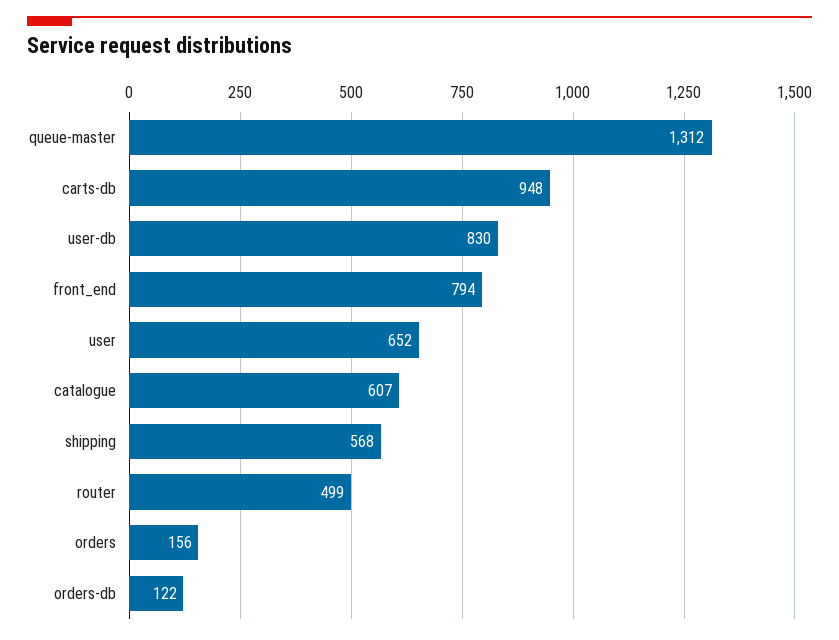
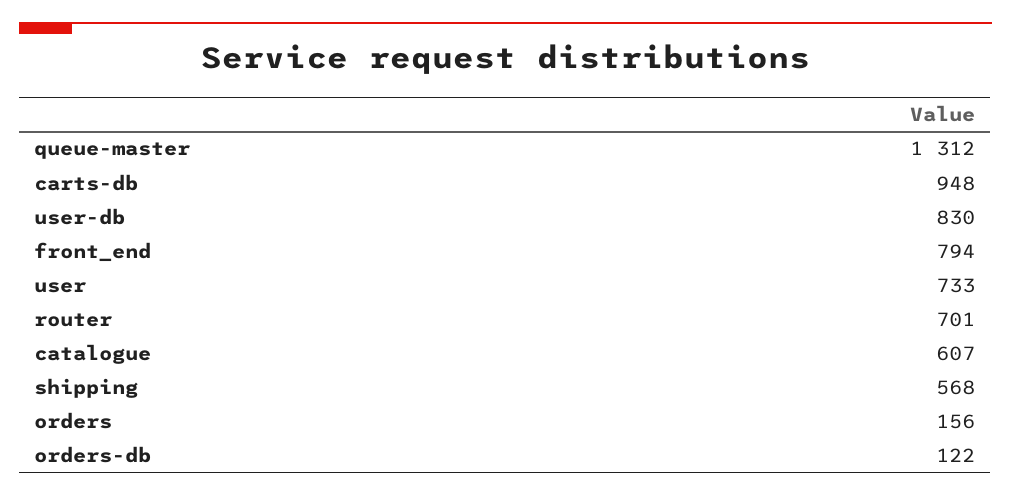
  {
    "queue-master": 1312,
    "carts-db": 948,
    "user-db": 830,
    "front_end": 794,
-   "user": 652,
+   "user": 733,
    "catalogue": 607,
    "shipping": 568,
-   "router": 499,
+   "router": 701,
    "orders": 156,
    "orders-db": 122
  }

